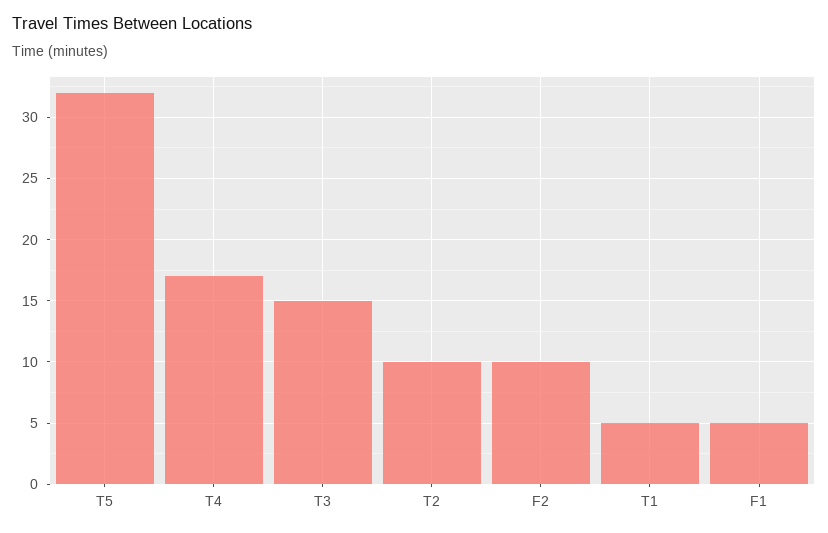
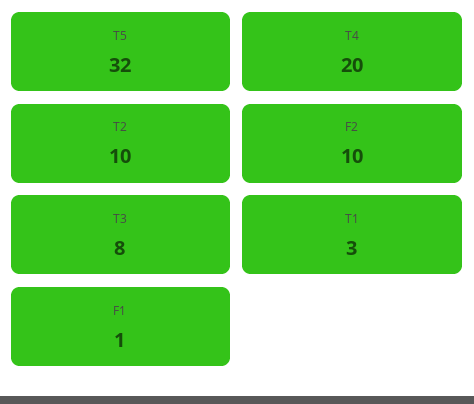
  {
    "T5": 32,
-   "T4": 17,
+   "T4": 20,
-   "T3": 15,
+   "T3": 8,
    "T2": 10,
    "F2": 10,
-   "T1": 5,
+   "T1": 3,
-   "F1": 5
+   "F1": 1
  }

